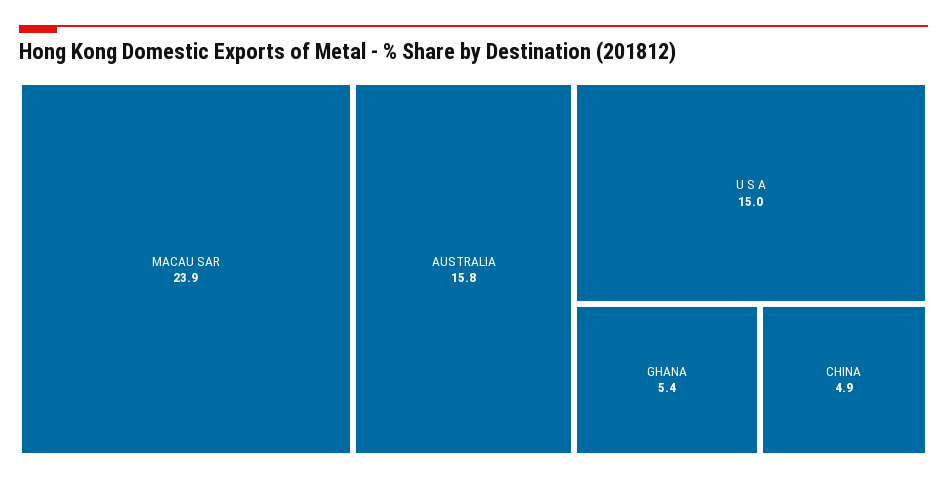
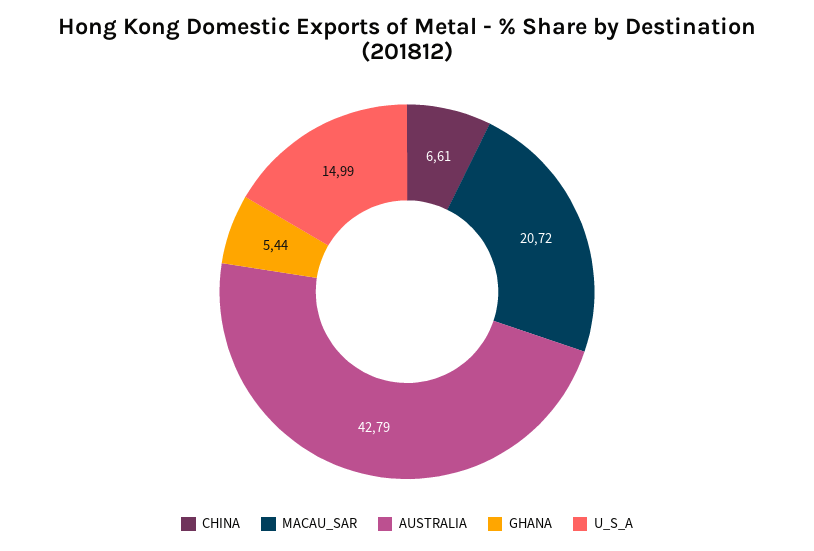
  {
-   "MACAU SAR": 23.9,
+   "MACAU SAR": 20.72,
-   "AUSTRALIA": 15.8,
+   "AUSTRALIA": 42.79,
    "U S A": 14.99,
    "GHANA": 5.44,
-   "CHINA": 4.9
+   "CHINA": 6.61
  }

